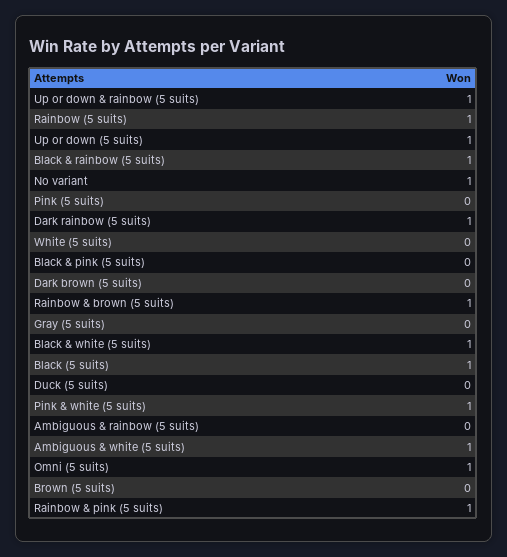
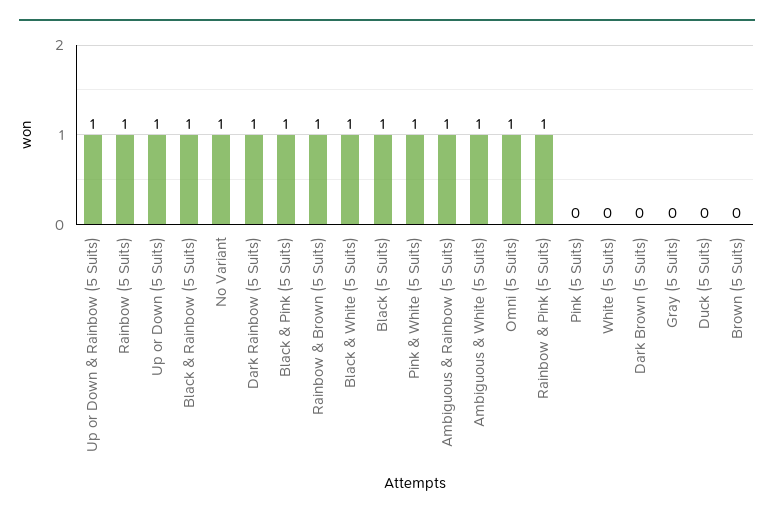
  {
    "Up or down & rainbow (5 suits)": 1,
    "Rainbow (5 suits)": 1,
    "Up or down (5 suits)": 1,
    "Black & rainbow (5 suits)": 1,
    "No variant": 1,
    "Pink (5 suits)": 0,
    "Dark rainbow (5 suits)": 1,
    "White (5 suits)": 0,
-   "Black & pink (5 suits)": 0,
+   "Black & pink (5 suits)": 1,
    "Dark brown (5 suits)": 0,
    "Rainbow & brown (5 suits)": 1,
    "Gray (5 suits)": 0,
    "Black & white (5 suits)": 1,
    "Black (5 suits)": 1,
    "Duck (5 suits)": 0,
    "Pink & white (5 suits)": 1,
-   "Ambiguous & rainbow (5 suits)": 0,
+   "Ambiguous & rainbow (5 suits)": 1,
    "Ambiguous & white (5 suits)": 1,
    "Omni (5 suits)": 1,
    "Brown (5 suits)": 0,
    "Rainbow & pink (5 suits)": 1
  }

